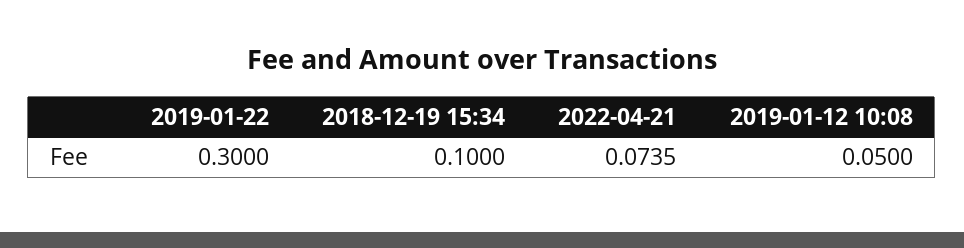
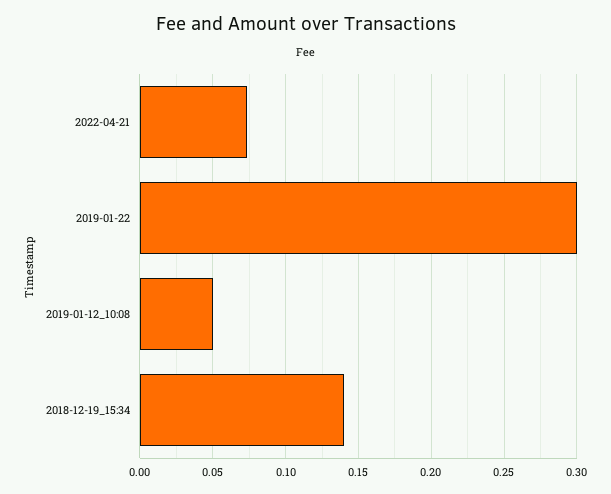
  {
    "2019-01-22": 0.3,
-   "2018-12-19 15:34": 0.1,
+   "2018-12-19 15:34": 0.14,
    "2022-04-21": 0.0735,
    "2019-01-12 10:08": 0.05
  }

